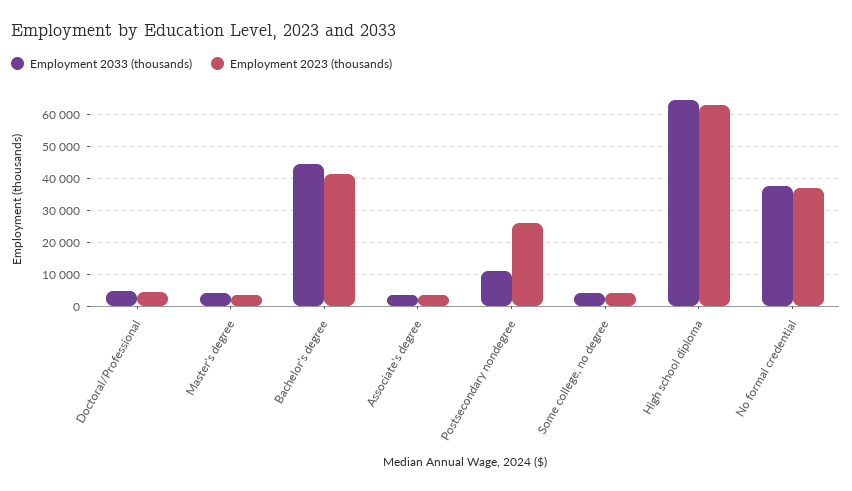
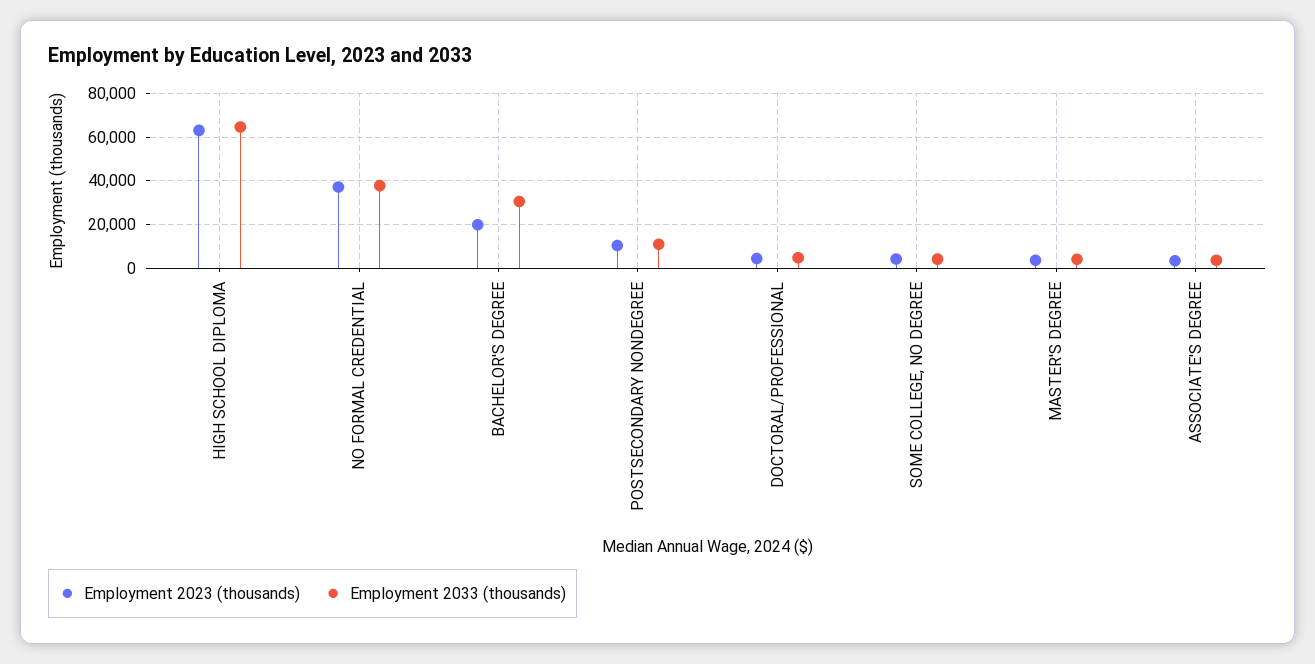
  {
    "Employment 2033 (thousands)": {
      "Doctoral/Professional": 4000,
      "Master's degree": 4000,
-     "Bachelor's degree": 44000,
+     "Bachelor's degree": 30000,
      "Associate's degree": 4000,
      "Postsecondary nondegree": 12000,
      "Some college, no degree": 4000,
      "High school diploma": 64000,
      "No formal credential": 38000
    },
    "Employment 2023 (thousands)": {
      "Doctoral/Professional": 4000,
      "Master's degree": 4000,
-     "Bachelor's degree": 42000,
+     "Bachelor's degree": 20000,
      "Associate's degree": 4000,
-     "Postsecondary nondegree": 26000,
+     "Postsecondary nondegree": 10000,
      "Some college, no degree": 4000,
      "High school diploma": 64000,
      "No formal credential": 38000
    }
  }

